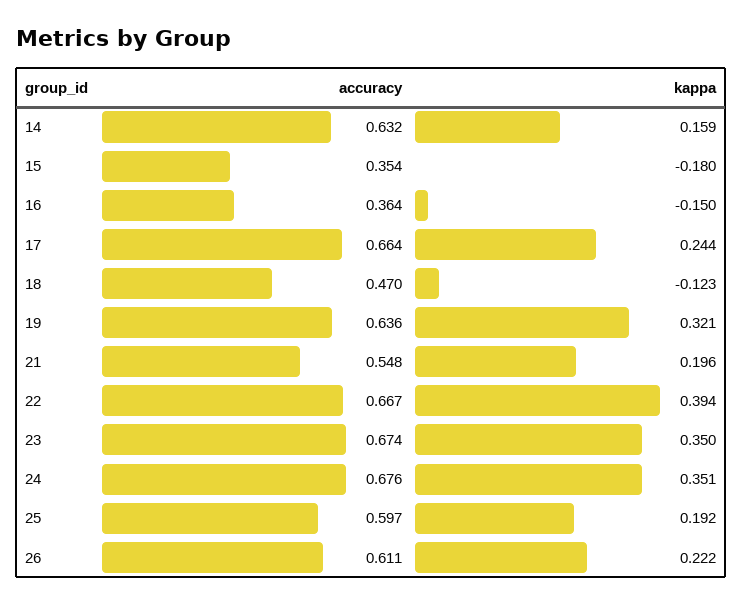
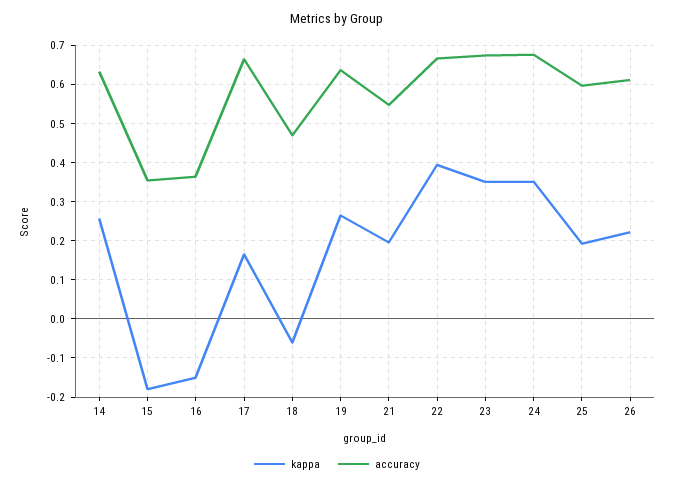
  {
    "accuracy": {
      "14": 0.632,
      "15": 0.354,
      "16": 0.364,
      "17": 0.664,
      "18": 0.47,
      "19": 0.636,
      "21": 0.548,
      "22": 0.667,
      "23": 0.674,
      "24": 0.676,
      "25": 0.597,
      "26": 0.611
    },
    "kappa": {
-     "14": 0.159,
+     "14": 0.26,
      "15": -0.18,
      "16": -0.15,
-     "17": 0.244,
+     "17": 0.16,
-     "18": -0.123,
+     "18": -0.06,
-     "19": 0.321,
+     "19": 0.26,
      "21": 0.196,
      "22": 0.394,
      "23": 0.35,
      "24": 0.351,
      "25": 0.192,
      "26": 0.222
    }
  }

